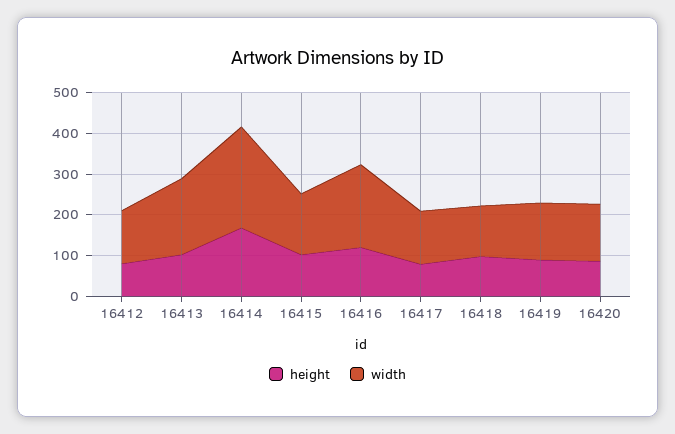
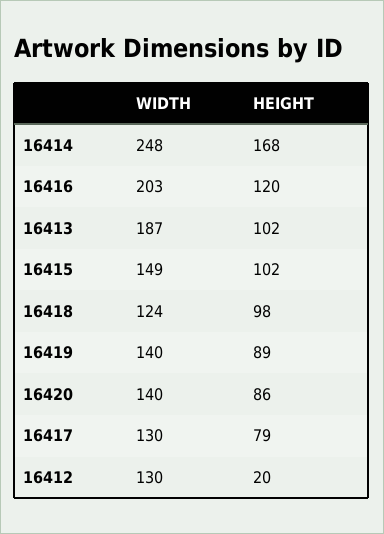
  {
    "height": {
-     "16412": 80,
+     "16412": 20,
      "16413": 102,
      "16414": 168,
      "16415": 102,
      "16416": 120,
      "16417": 79,
      "16418": 98,
      "16419": 89,
      "16420": 86
    },
    "width": {
      "16412": 130,
      "16413": 187,
      "16414": 248,
      "16415": 149,
      "16416": 203,
      "16417": 130,
      "16418": 124,
      "16419": 140,
      "16420": 140
    }
  }

